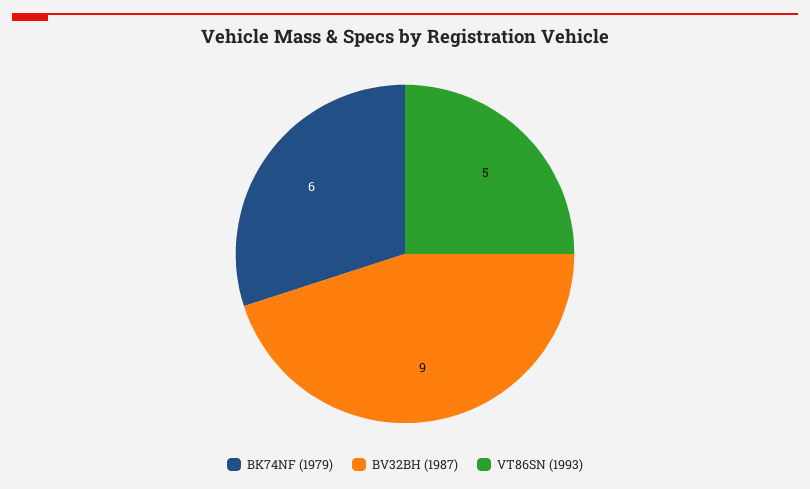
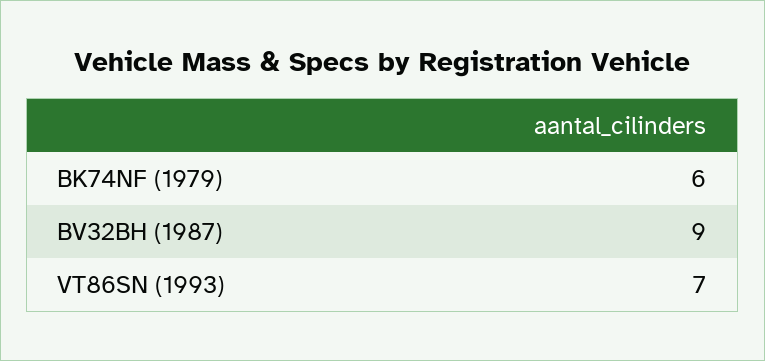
  {
    "BK74NF (1979)": 6,
    "BV32BH (1987)": 9,
-   "VT86SN (1993)": 5
+   "VT86SN (1993)": 7
  }

